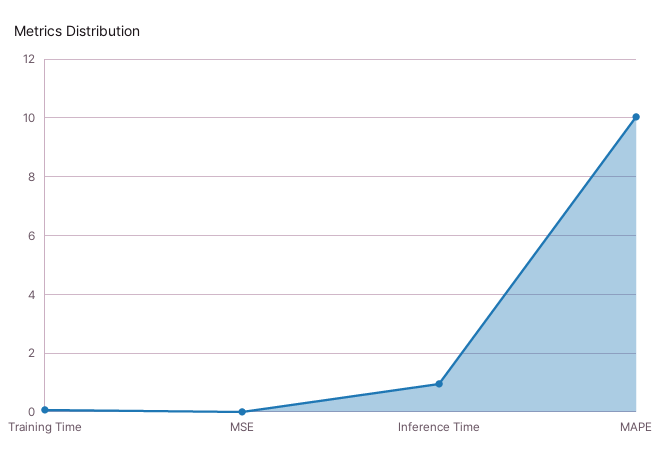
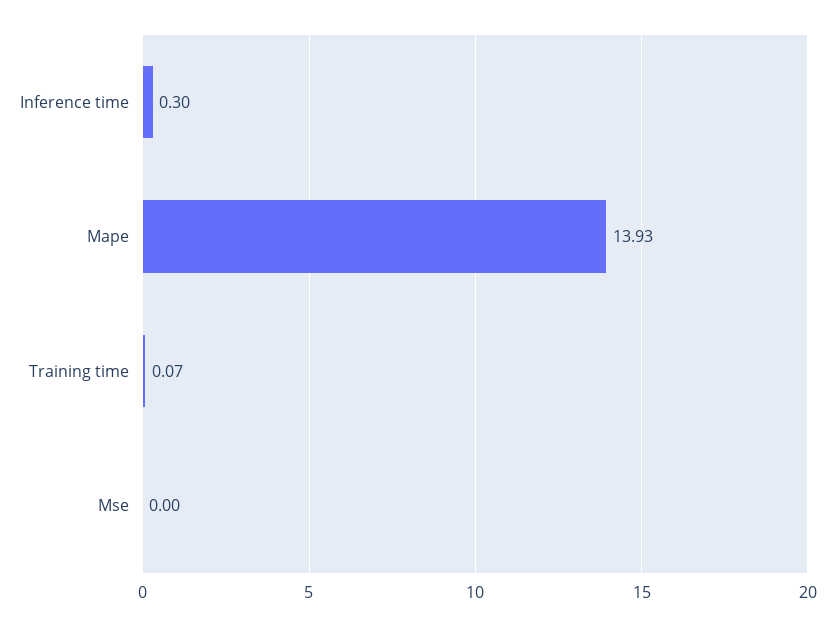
  {
    "Training Time": 0.07,
    "MSE": 0,
-   "Inference Time": 1,
+   "Inference Time": 0.3,
-   "MAPE": 10
+   "MAPE": 13.93
  }

